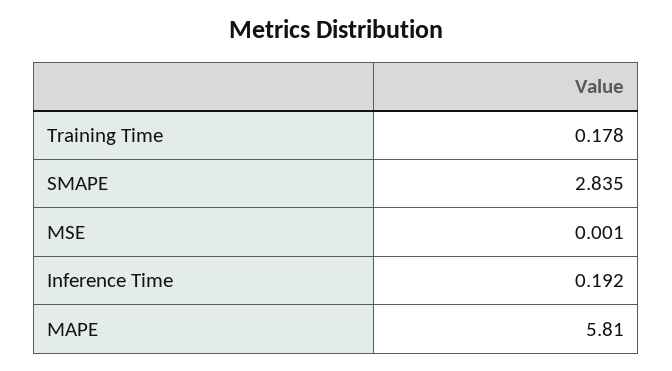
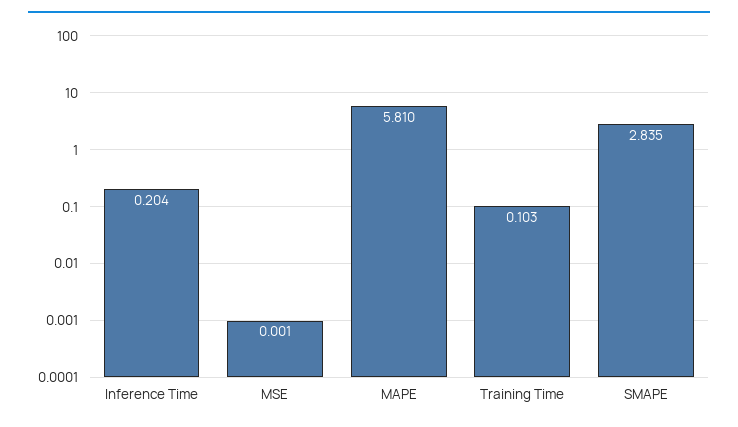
  {
-   "Training Time": 0.178,
+   "Training Time": 0.103,
    "SMAPE": 2.835,
    "MSE": 0.001,
-   "Inference Time": 0.192,
+   "Inference Time": 0.204,
    "MAPE": 5.81
  }

